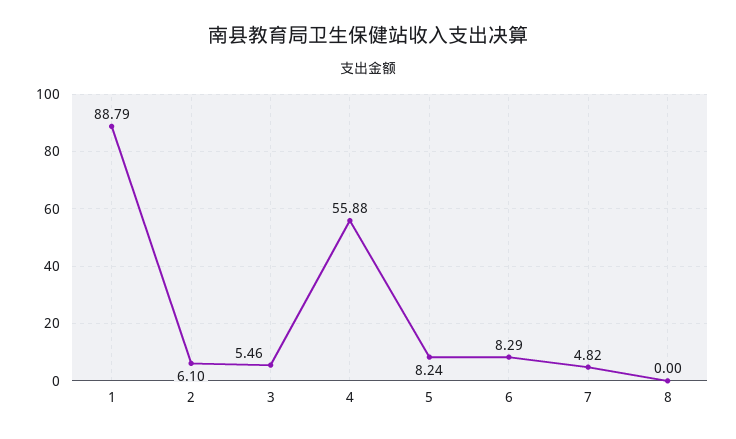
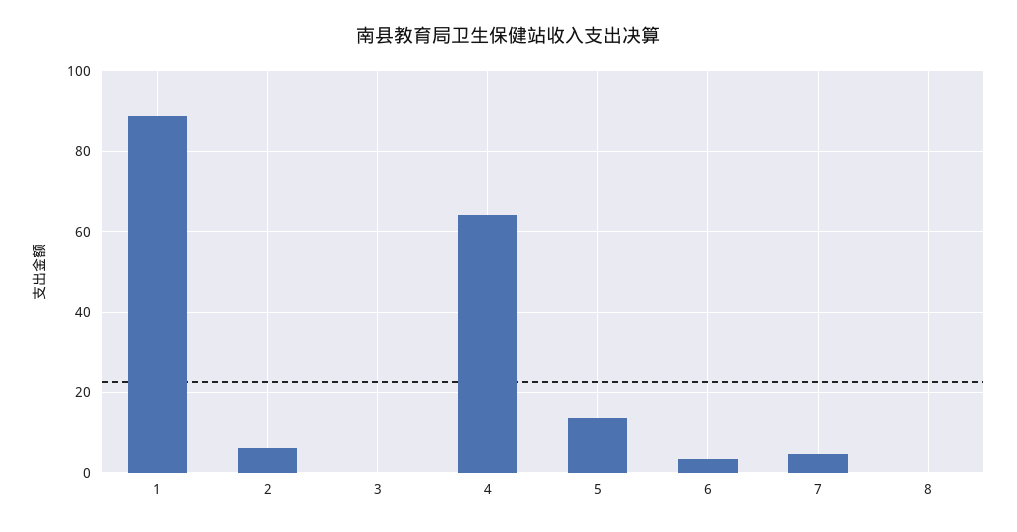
  {
    "1": 88.79,
    "2": 6.1,
-   "3": 5.46,
+   "3": 0,
-   "4": 55.88,
+   "4": 64,
-   "5": 8.24,
+   "5": 14,
-   "6": 8.29,
+   "6": 4,
    "7": 4.82,
    "8": 0
  }

